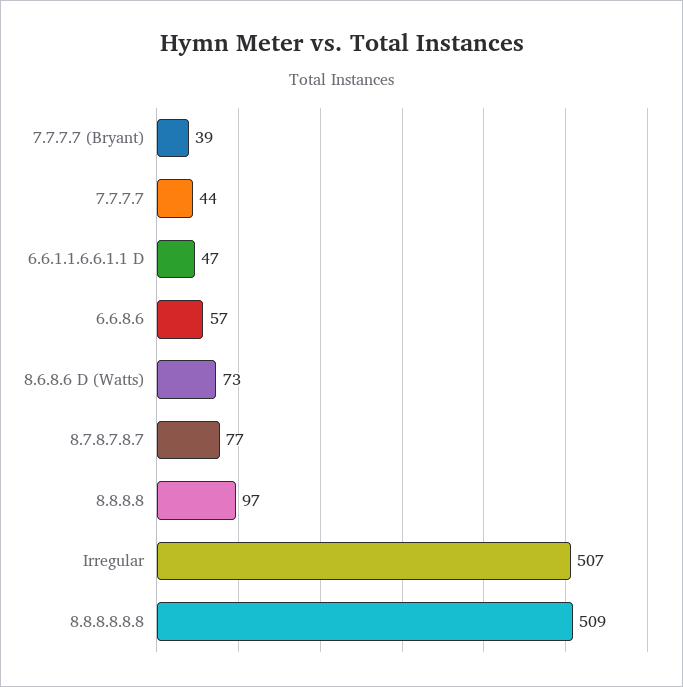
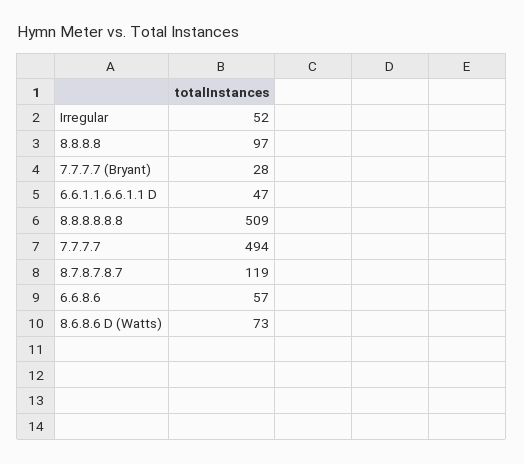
  {
-   "7.7.7.7 (Bryant)": 39,
+   "7.7.7.7 (Bryant)": 28,
-   "7.7.7.7": 44,
+   "7.7.7.7": 494,
    "6.6.1.1.6.6.1.1 D": 47,
    "6.6.8.6": 57,
    "8.6.8.6 D (Watts)": 73,
-   "8.7.8.7.8.7": 77,
+   "8.7.8.7.8.7": 119,
    "8.8.8.8": 97,
-   "Irregular": 507,
+   "Irregular": 52,
    "8.8.8.8.8.8": 509
  }

